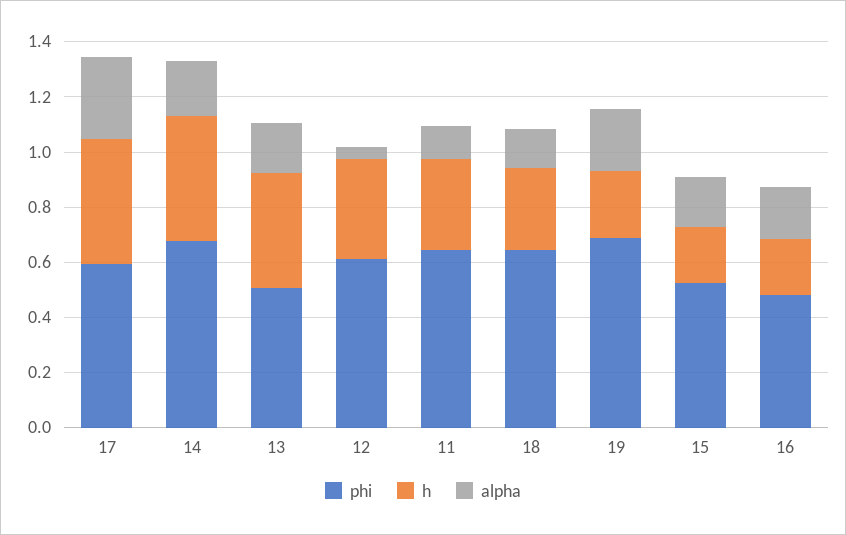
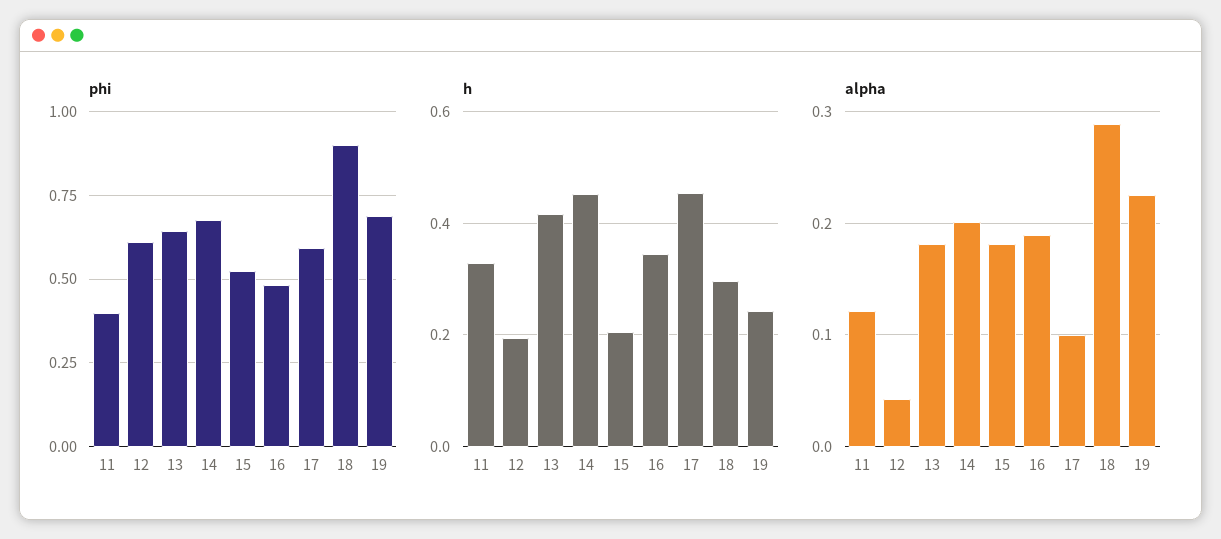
  {
    "phi": {
      "17": 0.6,
      "14": 0.675,
-     "13": 0.5,
+     "13": 0.65,
      "12": 0.6,
-     "11": 0.65,
+     "11": 0.4,
-     "18": 0.65,
+     "18": 0.9,
      "19": 0.7,
      "15": 0.525,
      "16": 0.475
    },
    "h": {
      "17": 0.46,
      "14": 0.46,
      "13": 0.42,
-     "12": 0.35,
+     "12": 0.2,
      "11": 0.32,
      "18": 0.3,
      "19": 0.24,
      "15": 0.2,
-     "16": 0.2
+     "16": 0.34
    },
    "alpha": {
-     "17": 0.3,
+     "17": 0.1,
      "14": 0.2,
      "13": 0.18,
      "12": 0.04,
      "11": 0.12,
-     "18": 0.15,
+     "18": 0.29,
      "19": 0.23,
      "15": 0.18,
      "16": 0.19
    }
  }

